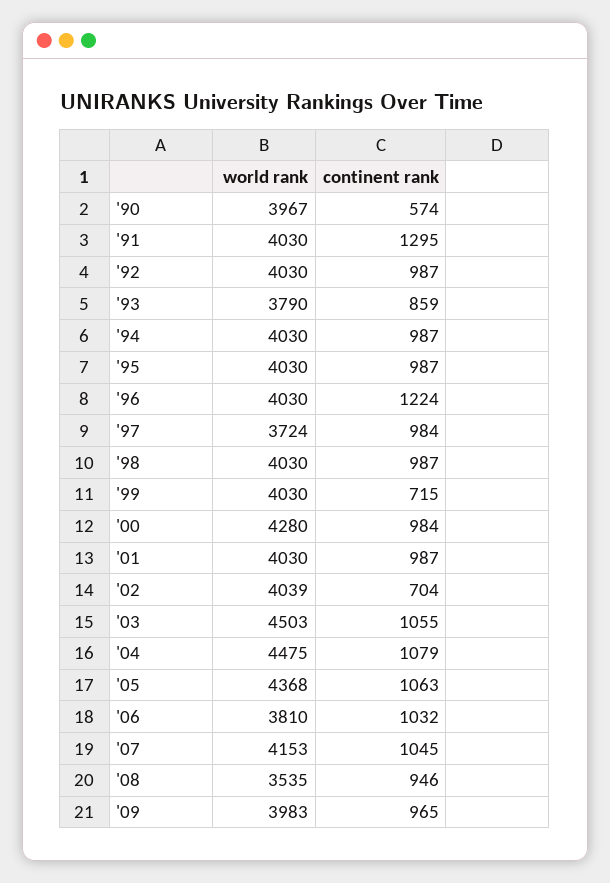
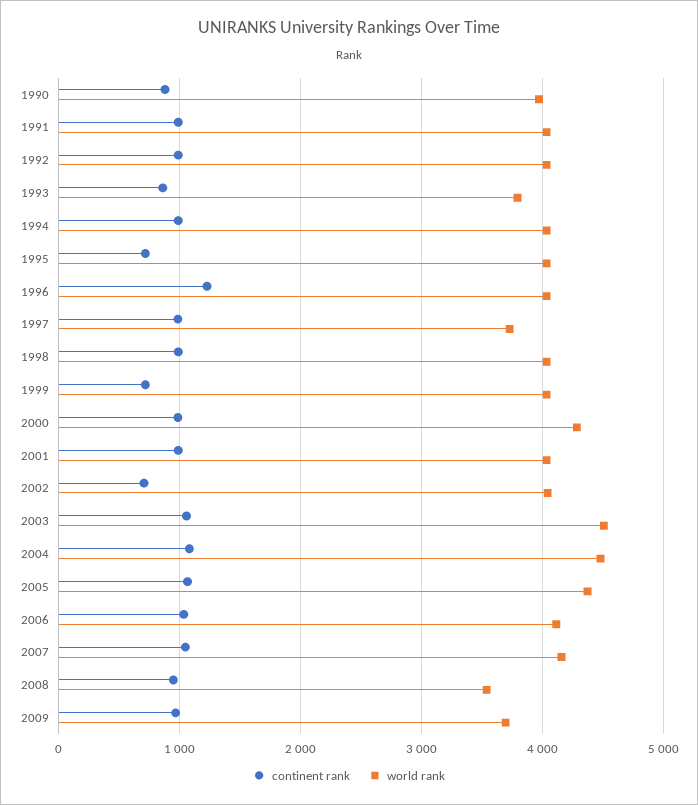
  {
    "world rank": {
      "'90": 3967,
      "'91": 4030,
      "'92": 4030,
      "'93": 3790,
      "'94": 4030,
      "'95": 4030,
      "'96": 4030,
      "'97": 3724,
      "'98": 4030,
      "'99": 4030,
      "'00": 4280,
      "'01": 4030,
      "'02": 4039,
      "'03": 4503,
      "'04": 4475,
      "'05": 4368,
-     "'06": 3810,
+     "'06": 4100,
      "'07": 4153,
      "'08": 3535,
-     "'09": 3983
+     "'09": 3700
    },
    "continent rank": {
-     "'90": 574,
+     "'90": 900,
-     "'91": 1295,
+     "'91": 1000,
      "'92": 987,
      "'93": 859,
      "'94": 987,
-     "'95": 987,
+     "'95": 700,
      "'96": 1224,
      "'97": 984,
      "'98": 987,
      "'99": 715,
      "'00": 984,
      "'01": 987,
      "'02": 704,
      "'03": 1055,
      "'04": 1079,
      "'05": 1063,
      "'06": 1032,
      "'07": 1045,
      "'08": 946,
      "'09": 965
    }
  }

